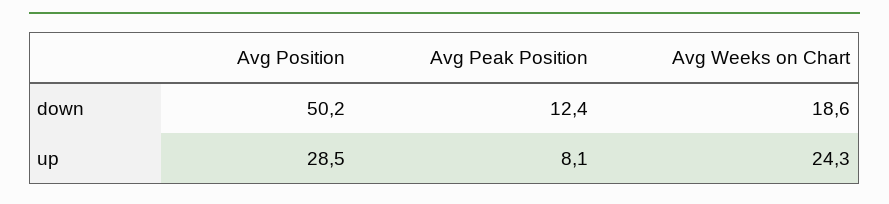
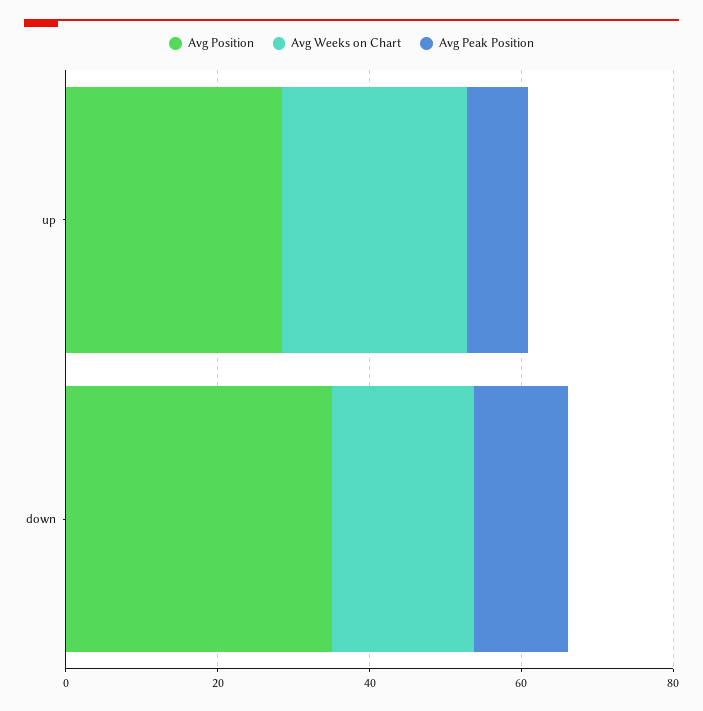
  {
    "Avg Position": {
-     "down": 50.2,
+     "down": 35,
      "up": 28.5
    },
    "Avg Peak Position": {
      "down": 12.4,
      "up": 8.1
    },
    "Avg Weeks on Chart": {
      "down": 18.6,
      "up": 24.3
    }
  }

